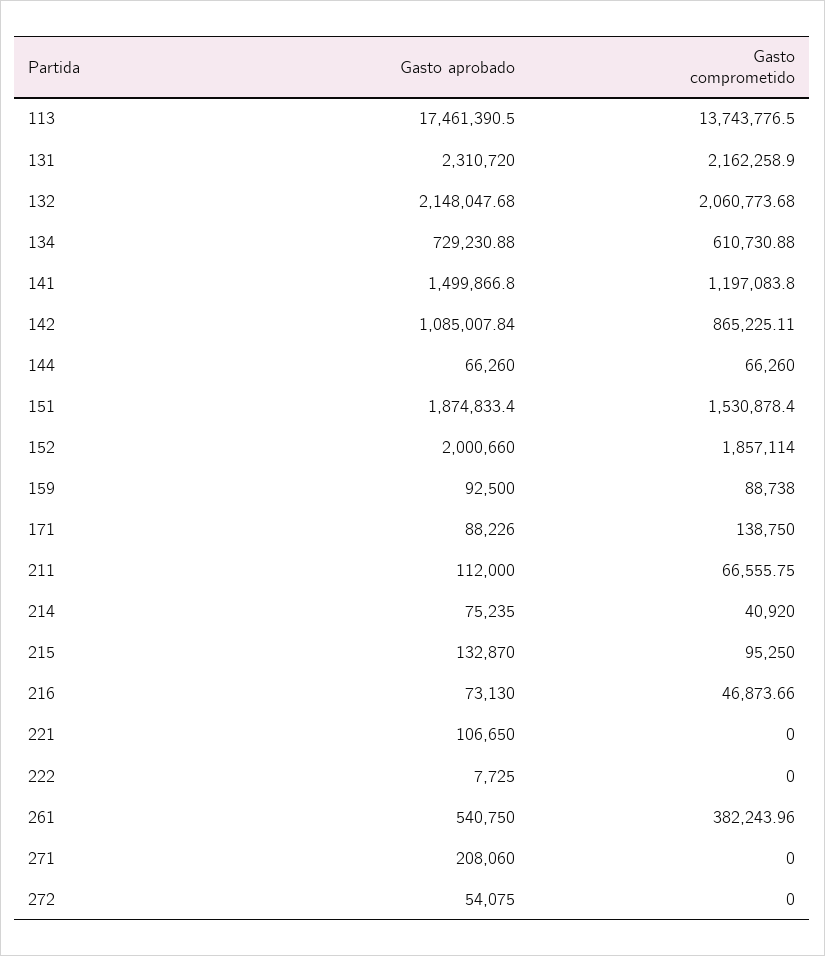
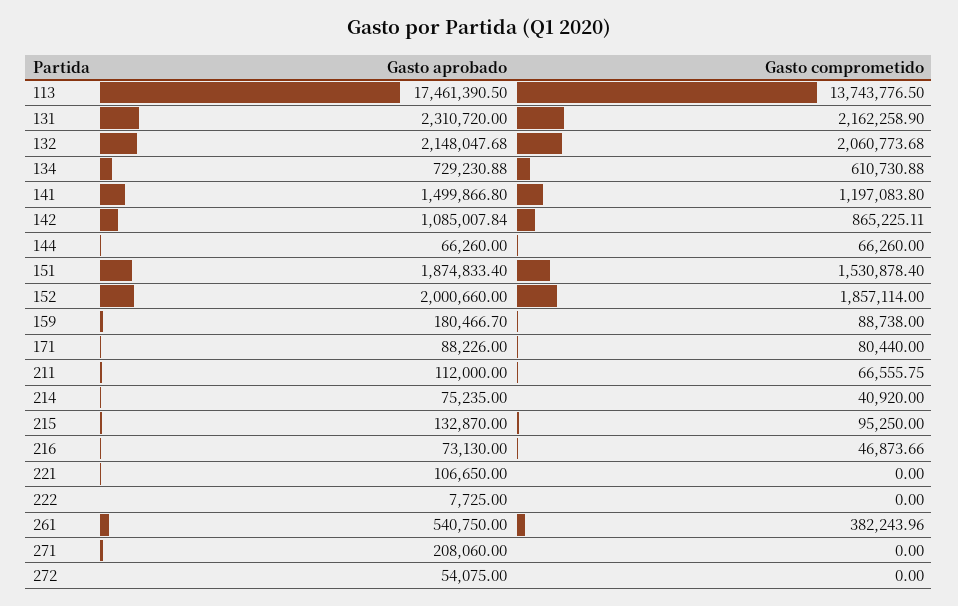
  {
    "Gasto aprobado": {
      "113": 17461390.5,
      "131": 2310720,
      "132": 2148047.68,
      "134": 729230.88,
      "141": 1499866.8,
      "142": 1085007.84,
      "144": 66260,
      "151": 1874833.4,
      "152": 2000660,
-     "159": 92500,
+     "159": 180466.7,
      "171": 88226,
      "211": 112000,
      "214": 75235,
      "215": 132870,
      "216": 73130,
      "221": 106650,
      "222": 7725,
      "261": 540750,
      "271": 208060,
      "272": 54075
    },
    "Gasto comprometido": {
      "113": 13743776.5,
      "131": 2162258.9,
      "132": 2060773.68,
      "134": 610730.88,
      "141": 1197083.8,
      "142": 865225.11,
      "144": 66260,
      "151": 1530878.4,
      "152": 1857114,
      "159": 88738,
-     "171": 138750,
+     "171": 80440,
      "211": 66555.75,
      "214": 40920,
      "215": 95250,
      "216": 46873.66,
      "221": 0,
      "222": 0,
      "261": 382243.96,
      "271": 0,
      "272": 0
    }
  }

